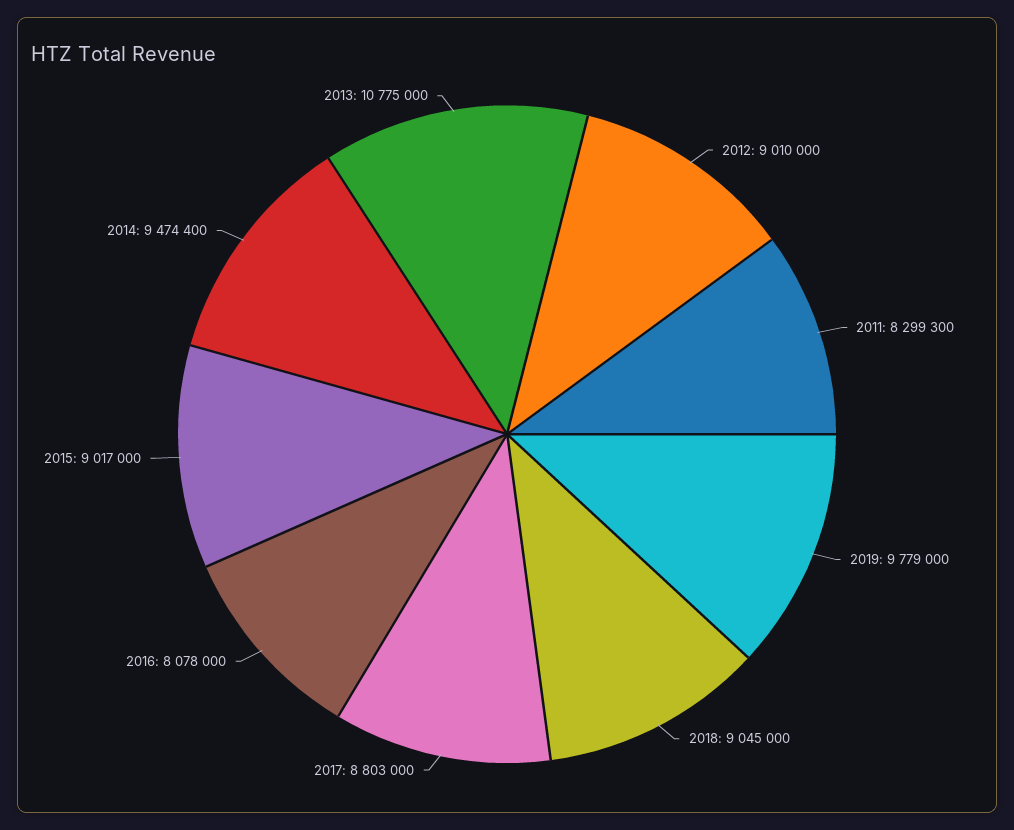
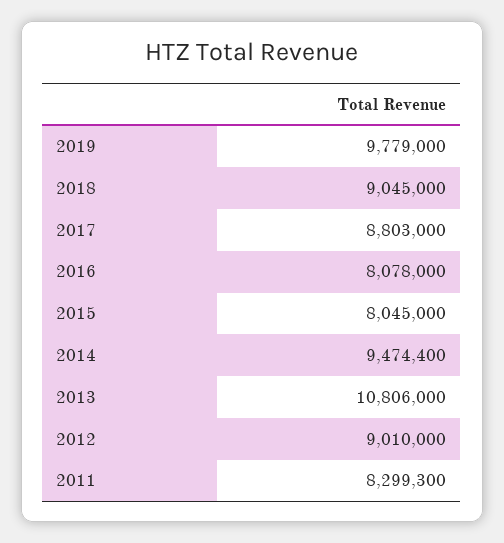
  {
    "2012": 9010000,
    "2011": 8299300,
    "2019": 9779000,
    "2018": 9045000,
    "2017": 8803000,
    "2016": 8078000,
-   "2015": 9017000,
+   "2015": 8045000,
    "2014": 9474400,
-   "2013": 10775000
+   "2013": 10806000
  }

